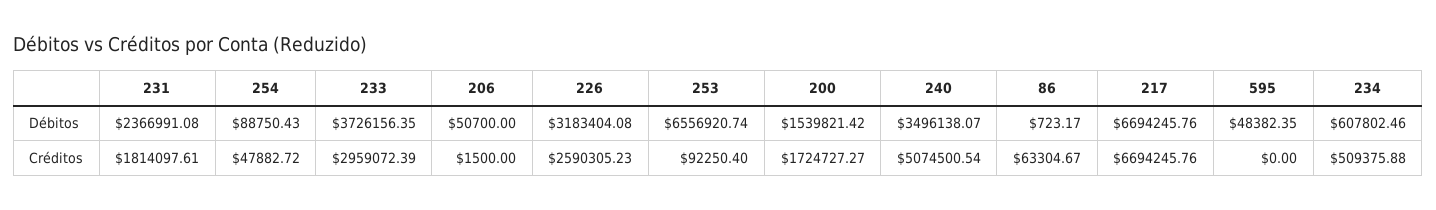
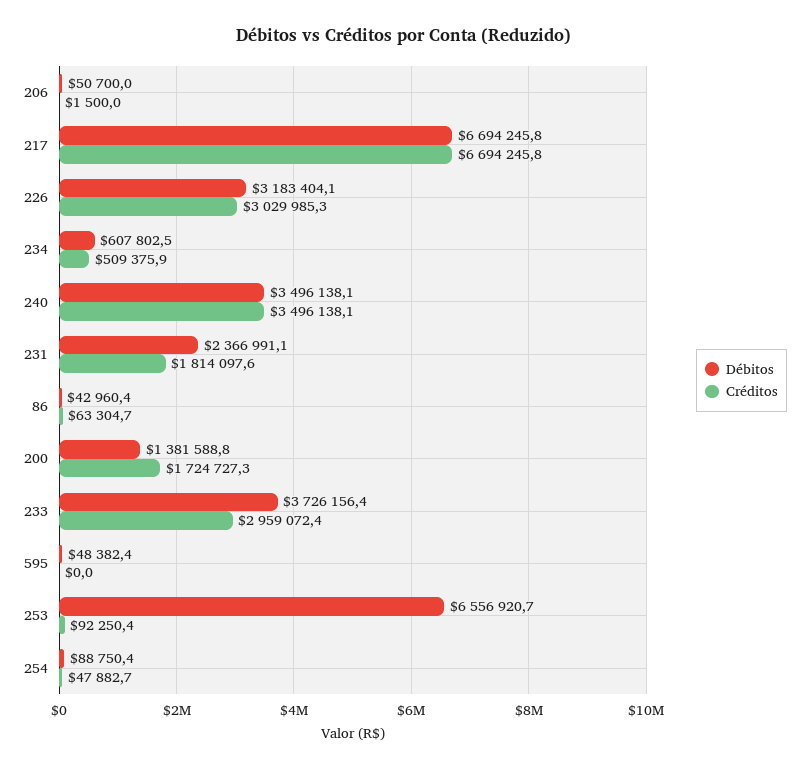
  {
    "Débitos": {
      "231": 2366991.08,
      "254": 88750.43,
      "233": 3726156.35,
      "206": 50700,
      "226": 3183404.08,
      "253": 6556920.74,
-     "200": 1539821.42,
+     "200": 1381588.8,
      "240": 3496138.07,
-     "86": 723.17,
+     "86": 42960.4,
      "217": 6694245.76,
      "595": 48382.35,
      "234": 607802.46
    },
    "Créditos": {
      "231": 1814097.61,
      "254": 47882.72,
      "233": 2959072.39,
      "206": 1500,
-     "226": 2590305.23,
+     "226": 3029985.3,
      "253": 92250.4,
      "200": 1724727.27,
-     "240": 5074500.54,
+     "240": 3496138.1,
      "86": 63304.67,
      "217": 6694245.76,
      "595": 0,
      "234": 509375.88
    }
  }

